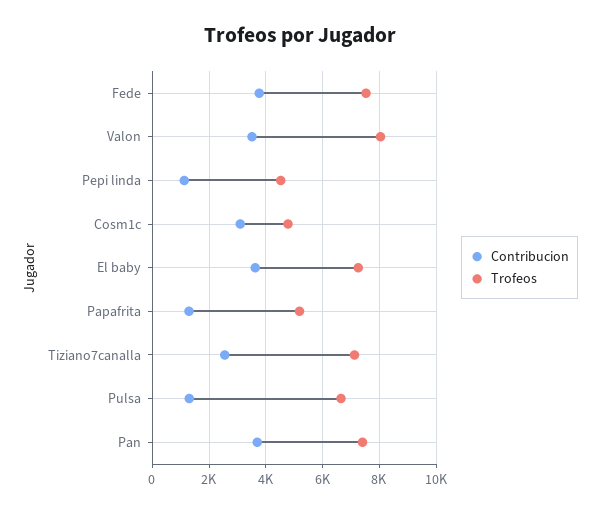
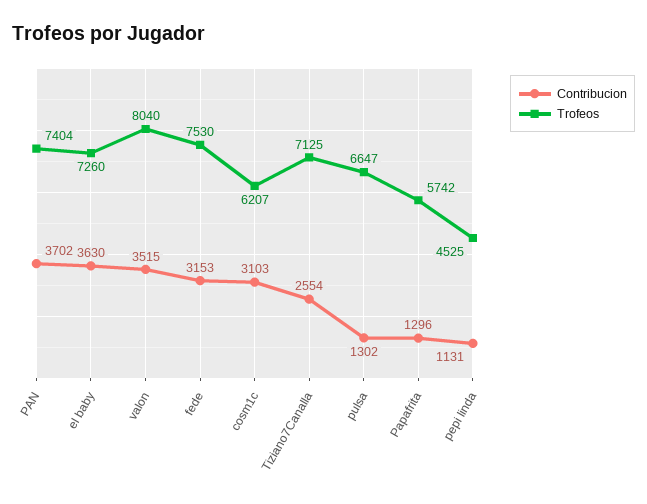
  {
    "Contribucion": {
-     "Fede": 3750,
+     "Fede": 3153,
      "Valon": 3515,
      "Pepi linda": 1131,
      "Cosm1c": 3103,
      "El baby": 3630,
      "Papafrita": 1296,
      "Tiziano7canalla": 2554,
      "Pulsa": 1302,
      "Pan": 3702
    },
    "Trofeos": {
      "Fede": 7530,
      "Valon": 8040,
      "Pepi linda": 4525,
-     "Cosm1c": 4750,
+     "Cosm1c": 6207,
      "El baby": 7260,
-     "Papafrita": 5250,
+     "Papafrita": 5742,
      "Tiziano7canalla": 7125,
      "Pulsa": 6647,
      "Pan": 7404
    }
  }

